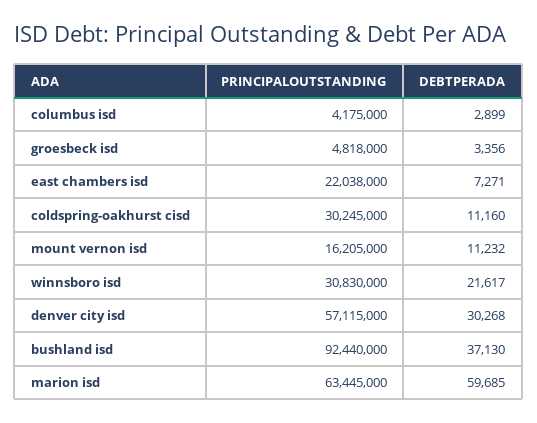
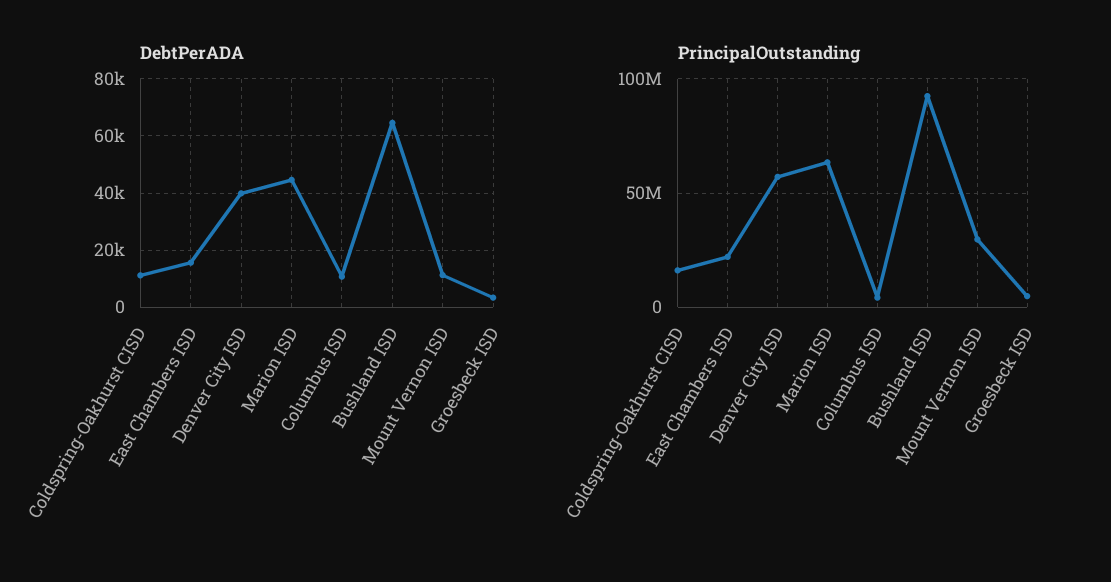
  {
    "PRINCIPALOUTSTANDING": {
      "columbus isd": 4175000,
      "groesbeck isd": 4818000,
      "east chambers isd": 22038000,
-     "coldspring-oakhurst cisd": 30245000,
+     "coldspring-oakhurst cisd": 15000000,
-     "mount vernon isd": 16205000,
+     "mount vernon isd": 30000000,
-     "winnsboro isd": 30830000,
      "denver city isd": 57115000,
      "bushland isd": 92440000,
      "marion isd": 63445000
    },
    "DEBTPERADA": {
-     "columbus isd": 2899,
+     "columbus isd": 10000,
      "groesbeck isd": 3356,
-     "east chambers isd": 7271,
+     "east chambers isd": 15000,
      "coldspring-oakhurst cisd": 11160,
      "mount vernon isd": 11232,
-     "winnsboro isd": 21617,
-     "denver city isd": 30268,
+     "denver city isd": 40000,
-     "bushland isd": 37130,
+     "bushland isd": 65000,
-     "marion isd": 59685
+     "marion isd": 45000
    }
  }

